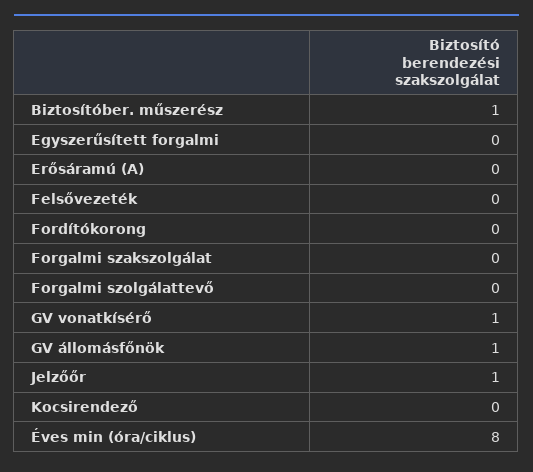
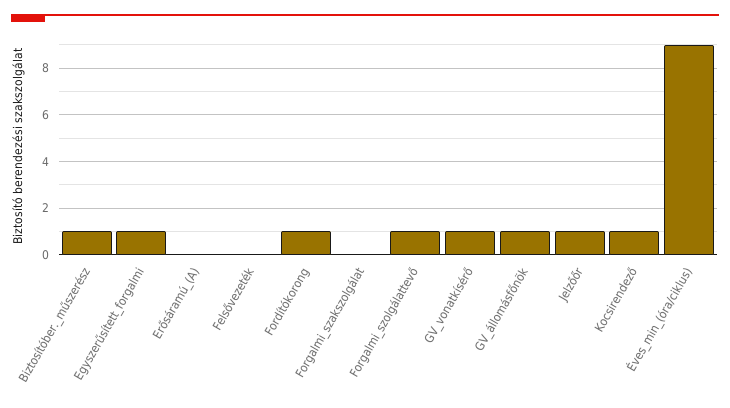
  {
    "Biztosítóber. műszerész": 1,
-   "Egyszerűsített forgalmi": 0,
+   "Egyszerűsített forgalmi": 1,
    "Erősáramú (A)": 0,
    "Felsővezeték": 0,
-   "Fordítókorong": 0,
+   "Fordítókorong": 1,
    "Forgalmi szakszolgálat": 0,
-   "Forgalmi szolgálattevő": 0,
+   "Forgalmi szolgálattevő": 1,
    "GV vonatkísérő": 1,
    "GV állomásfőnök": 1,
    "Jelzőőr": 1,
-   "Kocsirendező": 0,
+   "Kocsirendező": 1,
-   "Éves min (óra/ciklus)": 8
+   "Éves min (óra/ciklus)": 9
  }

